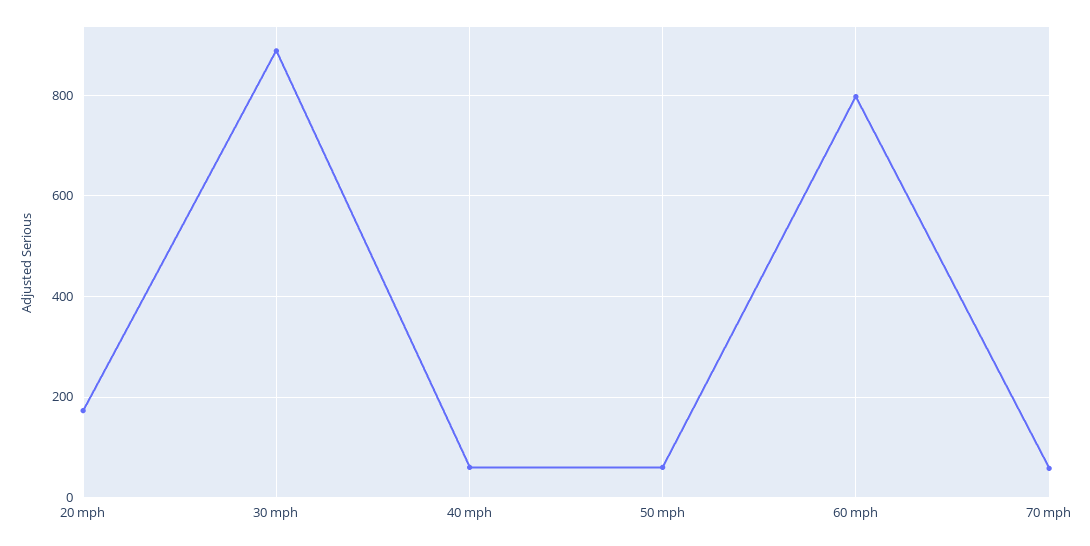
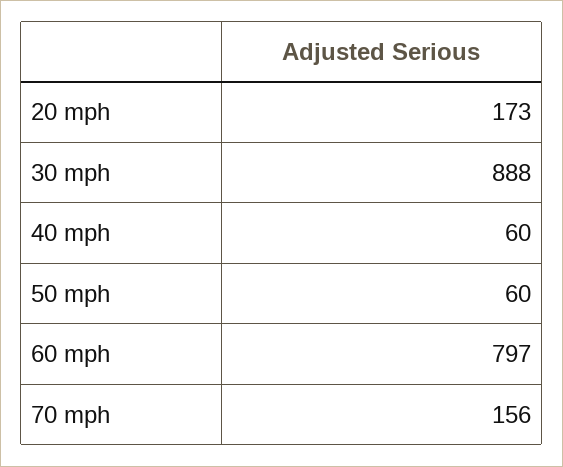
  {
    "20 mph": 173,
    "30 mph": 888,
    "40 mph": 60,
    "50 mph": 60,
    "60 mph": 797,
-   "70 mph": 60
+   "70 mph": 156
  }

